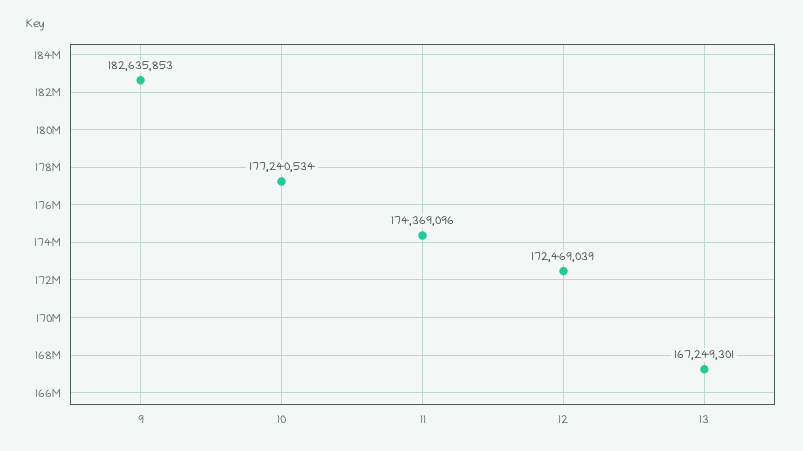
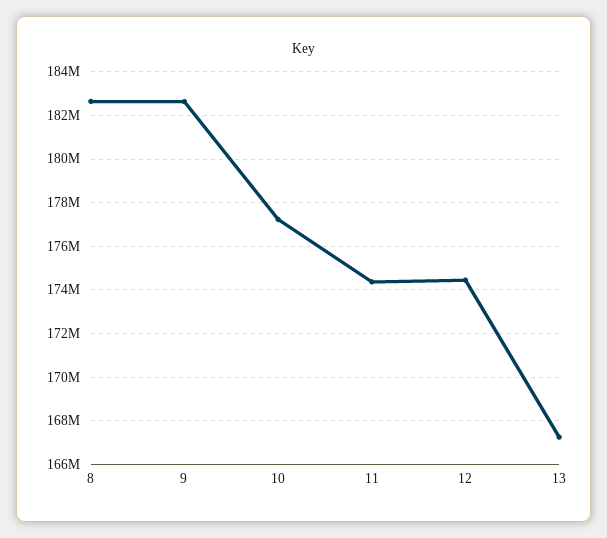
  {
    "9": 182635853,
    "10": 177240534,
    "11": 174369096,
-   "12": 172469039,
+   "12": 174500000,
-   "13": 167249301
+   "13": 167249301,
+   "8": 182500000
  }

